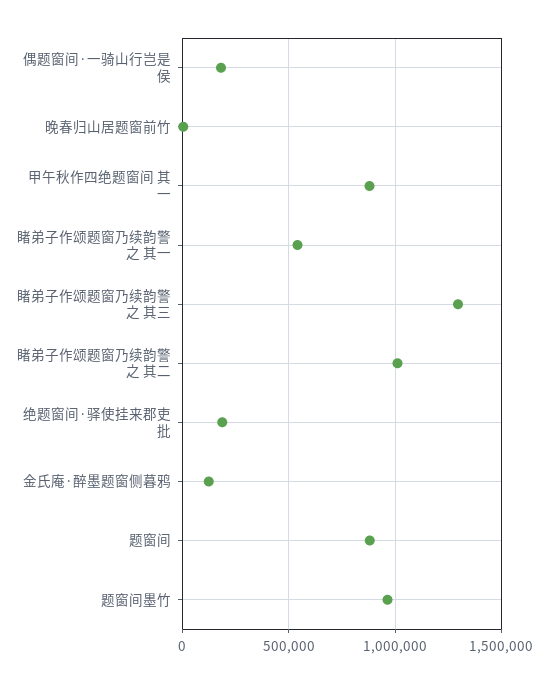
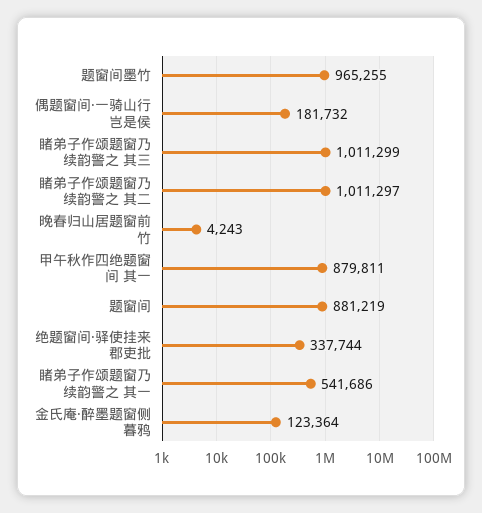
  {
    "偶题窗间·一骑山行岂是侯": 181732,
    "晚春归山居题窗前竹": 4243,
    "甲午秋作四绝题窗间 其一": 879811,
    "睹弟子作颂题窗乃续韵警之 其一": 541686,
-   "睹弟子作颂题窗乃续韵警之 其三": 1300000,
+   "睹弟子作颂题窗乃续韵警之 其三": 1011299,
    "睹弟子作颂题窗乃续韵警之 其二": 1011297,
-   "绝题窗间·驿使挂来郡吏批": 200000,
+   "绝题窗间·驿使挂来郡吏批": 337744,
    "金氏庵·醉墨题窗侧暮鸦": 123364,
    "题窗间": 881219,
    "题窗间墨竹": 965255
  }

